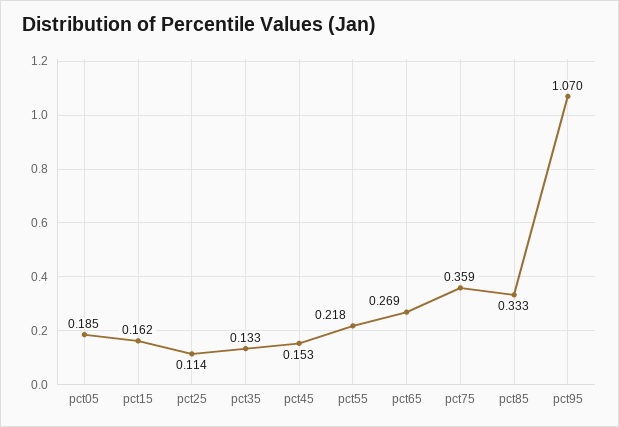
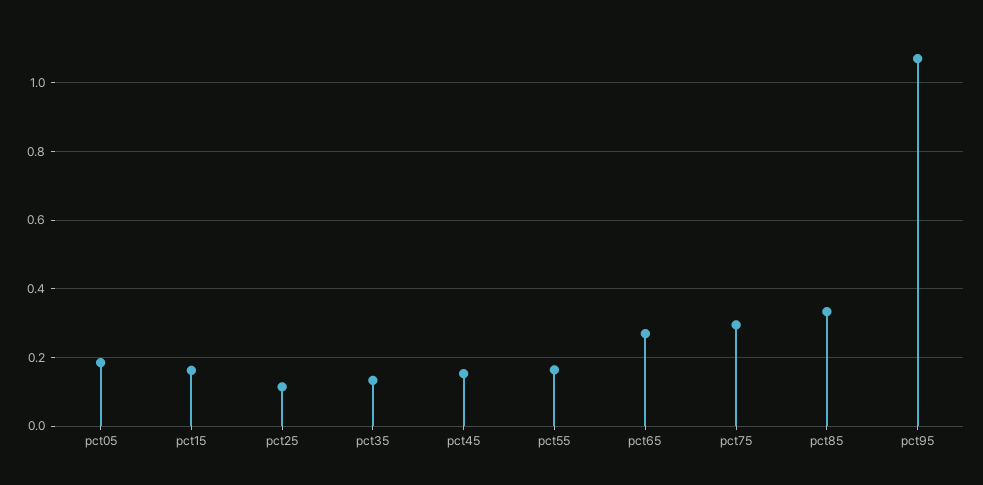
  {
    "pct05": 0.185,
    "pct15": 0.162,
    "pct25": 0.114,
    "pct35": 0.133,
    "pct45": 0.153,
-   "pct55": 0.218,
+   "pct55": 0.16,
    "pct65": 0.269,
-   "pct75": 0.359,
+   "pct75": 0.3,
    "pct85": 0.333,
    "pct95": 1.07
  }

